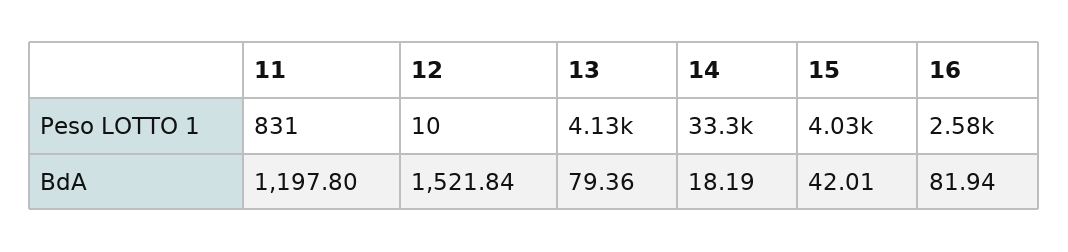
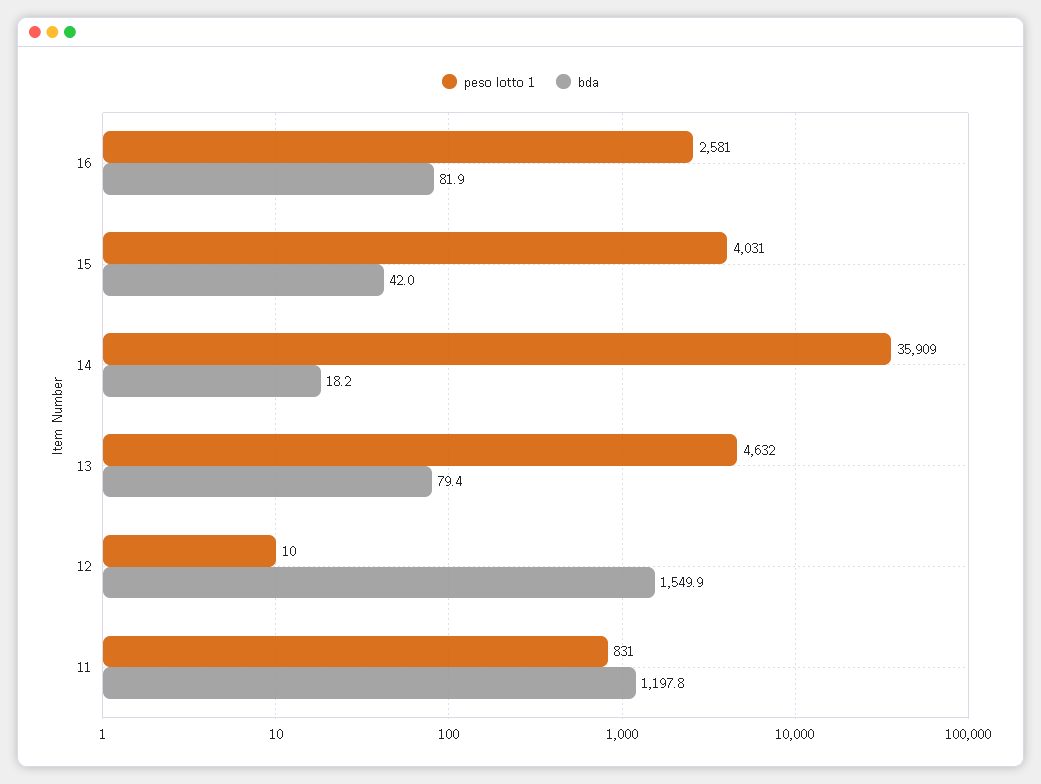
  {
    "Peso LOTTO 1": {
      "11": 831,
      "12": 10,
-     "13": 4130,
+     "13": 4632,
-     "14": 33300,
+     "14": 35909,
      "15": 4031,
      "16": 2581
    },
    "BdA": {
      "11": 1197.8,
-     "12": 1521.84,
+     "12": 1549.9,
      "13": 79.36,
      "14": 18.19,
      "15": 42.01,
      "16": 81.94
    }
  }

